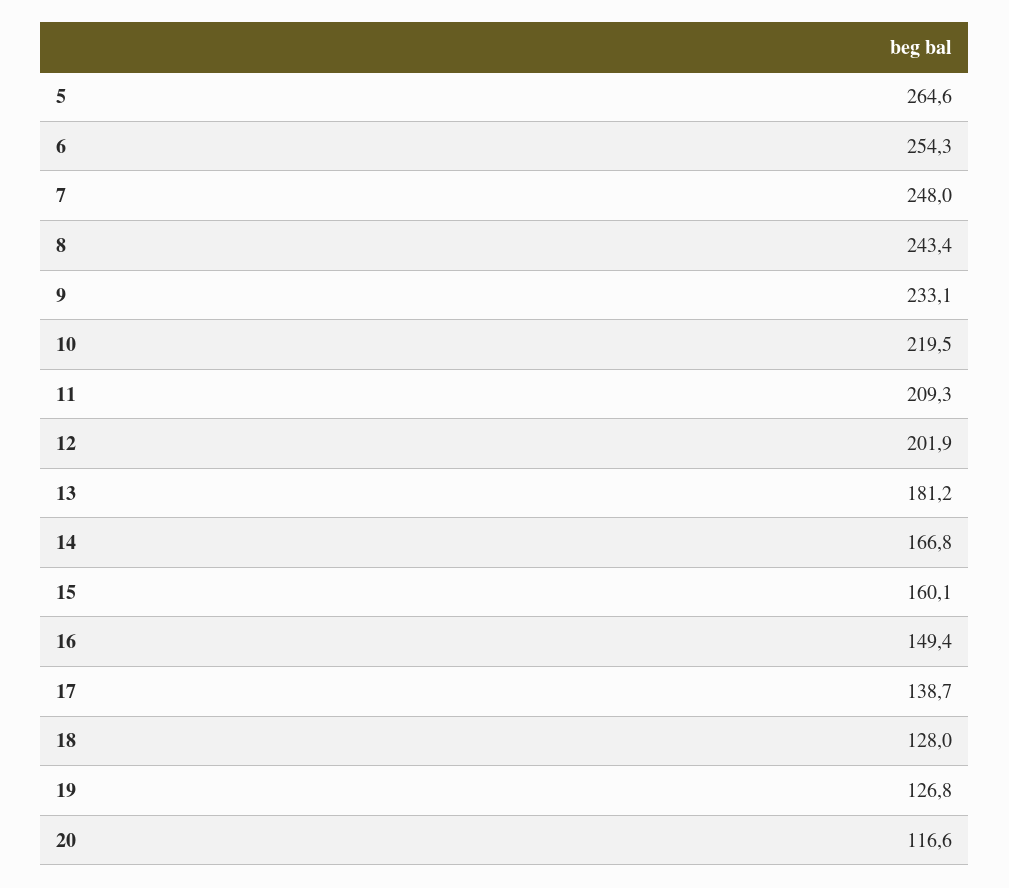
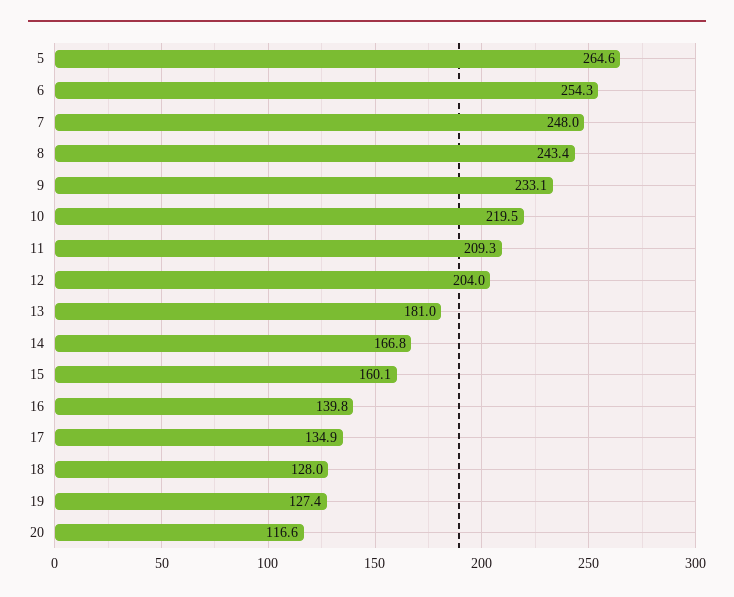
  {
    "5": 264.6,
    "6": 254.3,
    "7": 248,
    "8": 243.4,
    "9": 233.1,
    "10": 219.5,
    "11": 209.3,
-   "12": 201.9,
+   "12": 204,
-   "13": 181.2,
+   "13": 181,
    "14": 166.8,
    "15": 160.1,
-   "16": 149.4,
+   "16": 139.8,
-   "17": 138.7,
+   "17": 134.9,
    "18": 128,
-   "19": 126.8,
+   "19": 127.4,
    "20": 116.6
  }

